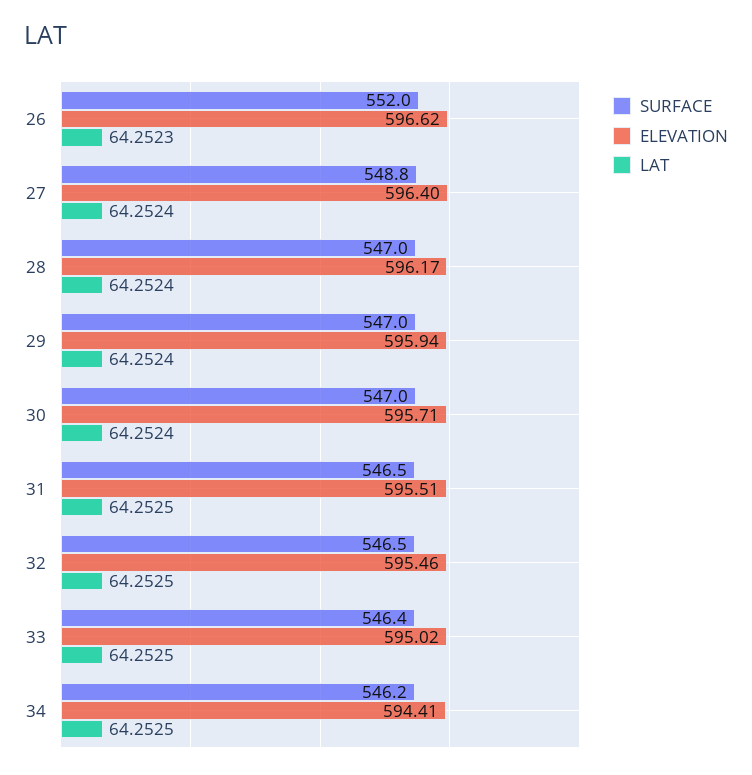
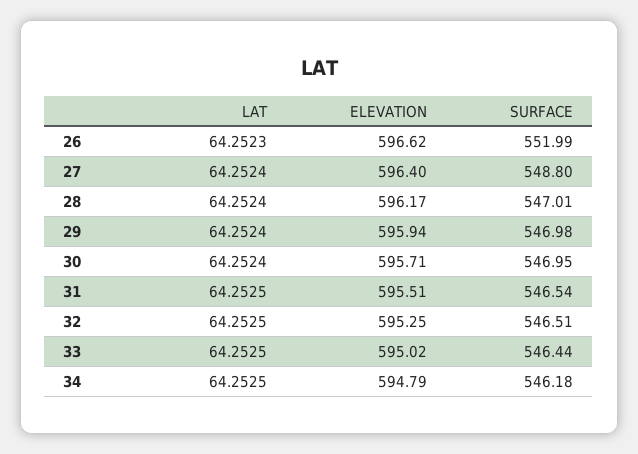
  {
    "SURFACE": {
      "26": 551.99,
      "27": 548.8,
      "28": 547.01,
      "29": 546.98,
      "30": 546.95,
      "31": 546.54,
      "32": 546.51,
      "33": 546.44,
      "34": 546.18
    },
    "ELEVATION": {
      "26": 596.62,
      "27": 596.4,
      "28": 596.17,
      "29": 595.94,
      "30": 595.71,
      "31": 595.51,
-     "32": 595.46,
+     "32": 595.25,
      "33": 595.02,
-     "34": 594.41
+     "34": 594.79
    },
    "LAT": {
      "26": 64.2523,
      "27": 64.2524,
      "28": 64.2524,
      "29": 64.2524,
      "30": 64.2524,
      "31": 64.2525,
      "32": 64.2525,
      "33": 64.2525,
      "34": 64.2525
    }
  }

